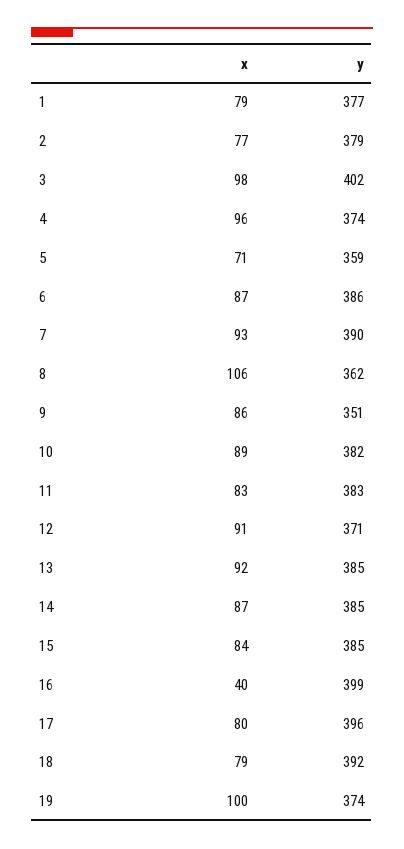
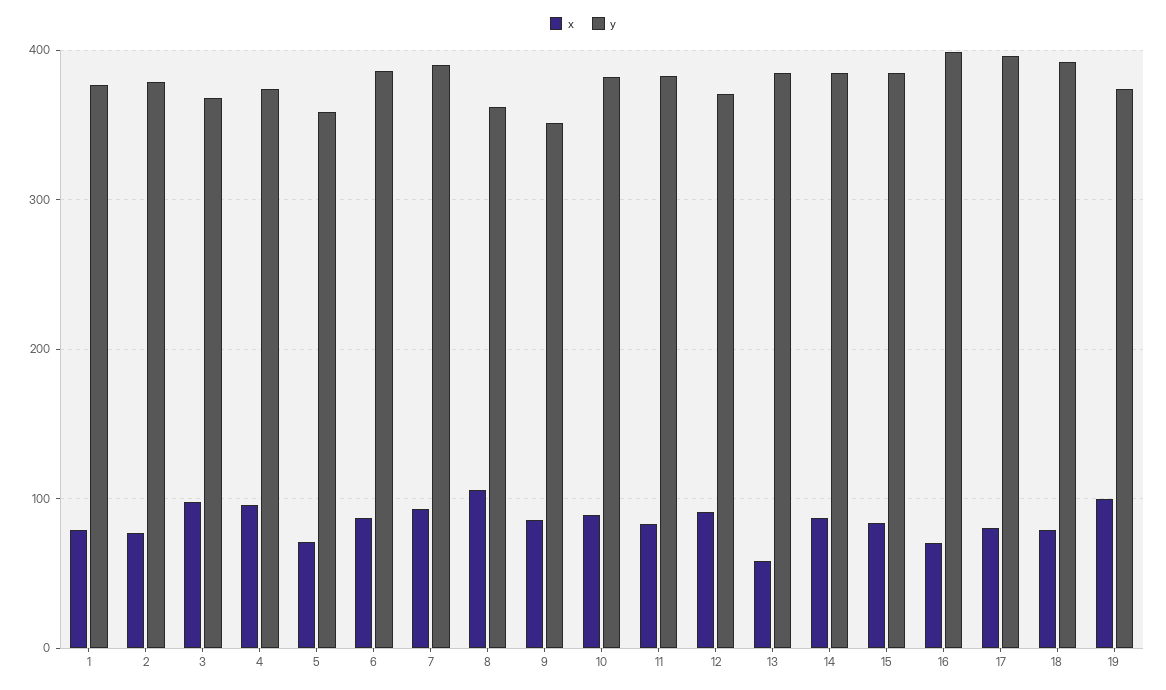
  {
    "x": {
      "1": 79,
      "2": 77,
      "3": 98,
      "4": 96,
      "5": 71,
      "6": 87,
      "7": 93,
      "8": 106,
      "9": 86,
      "10": 89,
      "11": 83,
      "12": 91,
-     "13": 92,
+     "13": 60,
      "14": 87,
      "15": 84,
-     "16": 40,
+     "16": 70,
      "17": 80,
      "18": 79,
      "19": 100
    },
    "y": {
      "1": 377,
      "2": 379,
-     "3": 402,
+     "3": 370,
      "4": 374,
      "5": 359,
      "6": 386,
      "7": 390,
      "8": 362,
      "9": 351,
      "10": 382,
      "11": 383,
      "12": 371,
      "13": 385,
      "14": 385,
      "15": 385,
      "16": 399,
      "17": 396,
      "18": 392,
      "19": 374
    }
  }

